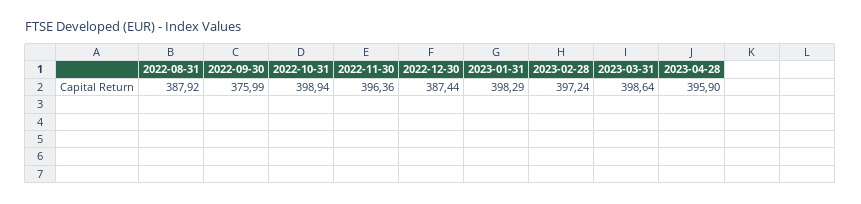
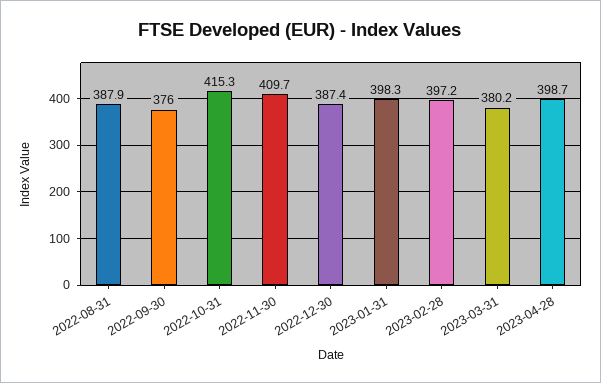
  {
    "2022-08-31": 387.92,
    "2022-09-30": 375.99,
-   "2022-10-31": 398.94,
+   "2022-10-31": 415.3,
-   "2022-11-30": 396.36,
+   "2022-11-30": 409.7,
    "2022-12-30": 387.44,
    "2023-01-31": 398.29,
    "2023-02-28": 397.24,
-   "2023-03-31": 398.64,
+   "2023-03-31": 380.2,
-   "2023-04-28": 395.9
+   "2023-04-28": 398.7
  }

